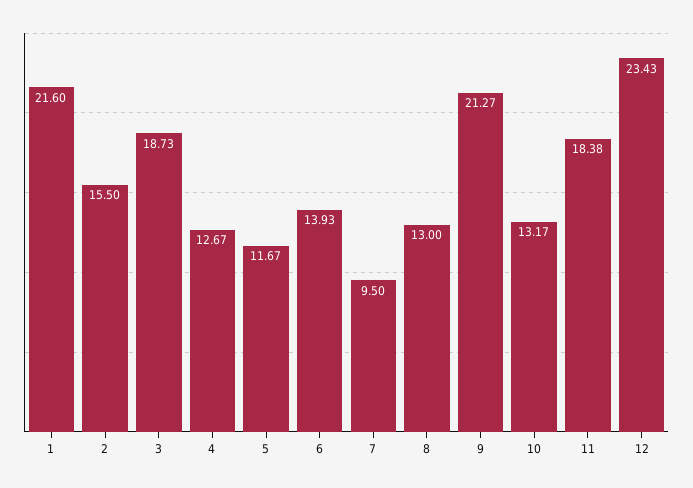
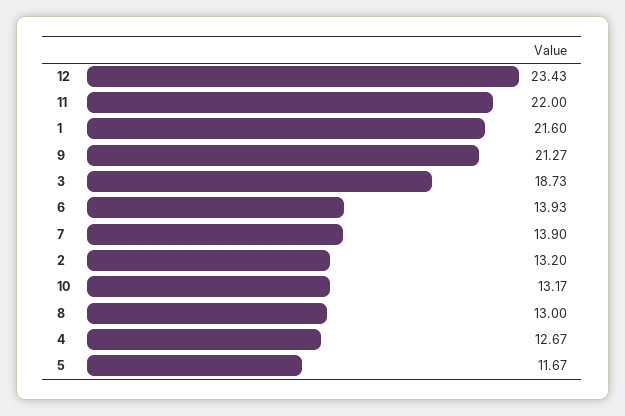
  {
    "1": 21.6,
-   "2": 15.5,
+   "2": 13.2,
    "3": 18.73,
    "4": 12.67,
    "5": 11.67,
    "6": 13.93,
-   "7": 9.5,
+   "7": 13.9,
    "8": 13,
    "9": 21.27,
    "10": 13.17,
-   "11": 18.38,
+   "11": 22,
    "12": 23.43
  }

